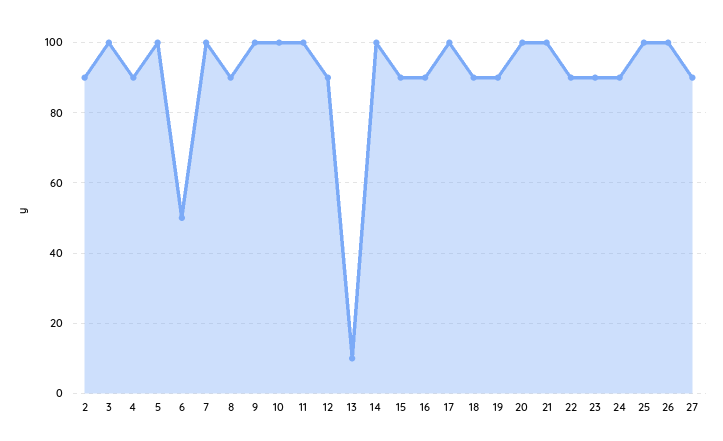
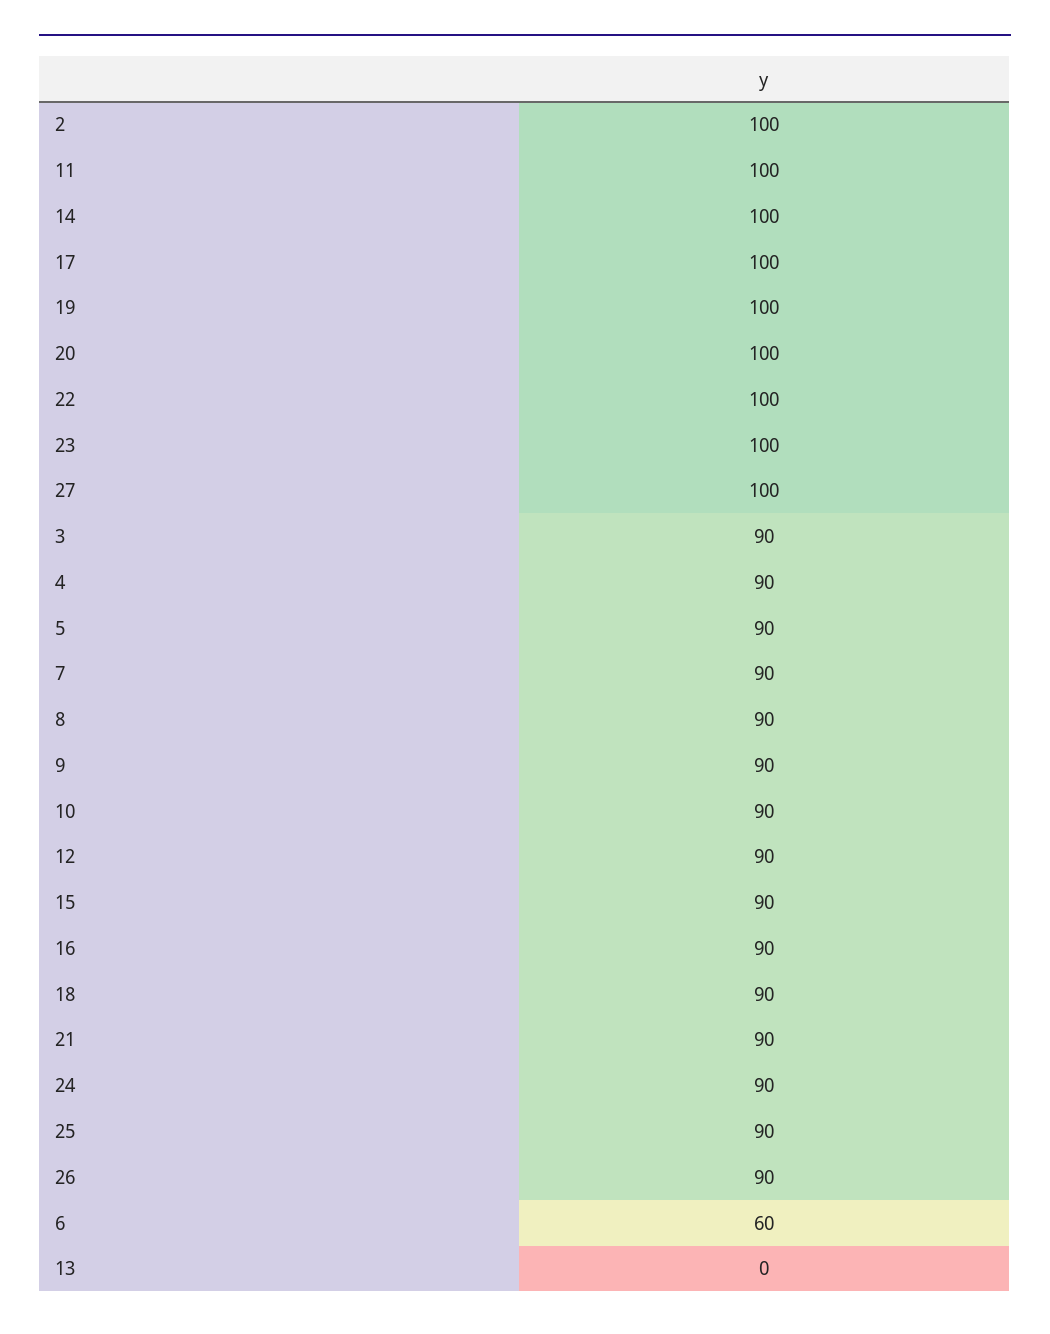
  {
-   "2": 90,
+   "2": 100,
-   "3": 100,
+   "3": 90,
    "4": 90,
-   "5": 100,
+   "5": 90,
-   "6": 50,
+   "6": 60,
-   "7": 100,
+   "7": 90,
    "8": 90,
-   "9": 100,
+   "9": 90,
-   "10": 100,
+   "10": 90,
    "11": 100,
    "12": 90,
-   "13": 10,
+   "13": 0,
    "14": 100,
    "15": 90,
    "16": 90,
    "17": 100,
    "18": 90,
-   "19": 90,
+   "19": 100,
    "20": 100,
-   "21": 100,
+   "21": 90,
-   "22": 90,
+   "22": 100,
-   "23": 90,
+   "23": 100,
    "24": 90,
-   "25": 100,
+   "25": 90,
-   "26": 100,
+   "26": 90,
-   "27": 90
+   "27": 100
  }

